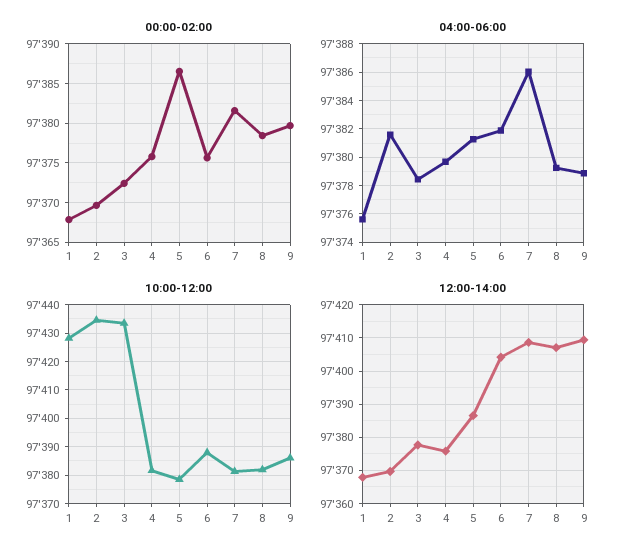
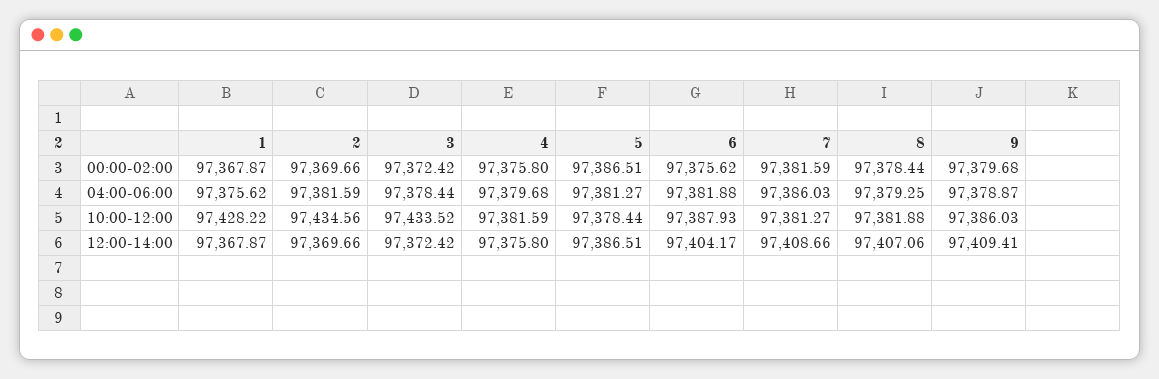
  {
    "00:00-02:00": {
      "1": 97367.87,
      "2": 97369.66,
      "3": 97372.42,
      "4": 97375.8,
      "5": 97386.51,
      "6": 97375.62,
      "7": 97381.59,
      "8": 97378.44,
      "9": 97379.68
    },
    "04:00-06:00": {
      "1": 97375.62,
      "2": 97381.59,
      "3": 97378.44,
      "4": 97379.68,
      "5": 97381.27,
      "6": 97381.88,
      "7": 97386.03,
      "8": 97379.25,
      "9": 97378.87
    },
    "10:00-12:00": {
      "1": 97428.22,
      "2": 97434.56,
      "3": 97433.52,
      "4": 97381.59,
      "5": 97378.44,
      "6": 97387.93,
      "7": 97381.27,
      "8": 97381.88,
      "9": 97386.03
    },
    "12:00-14:00": {
      "1": 97367.87,
      "2": 97369.66,
-     "3": 97378,
+     "3": 97372.42,
      "4": 97375.8,
      "5": 97386.51,
      "6": 97404.17,
      "7": 97408.66,
      "8": 97407.06,
      "9": 97409.41
    }
  }

